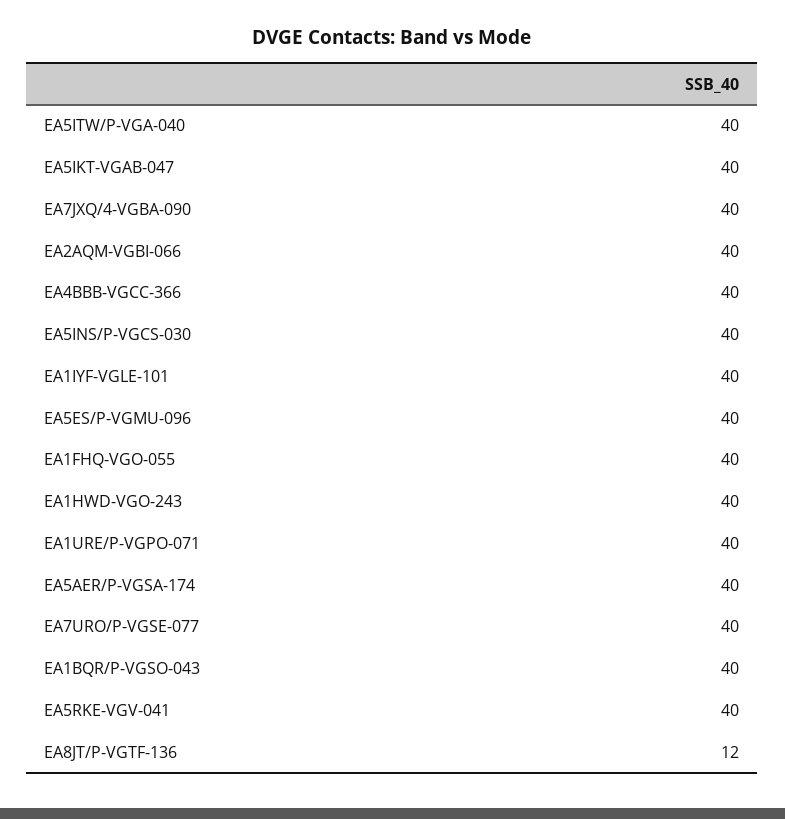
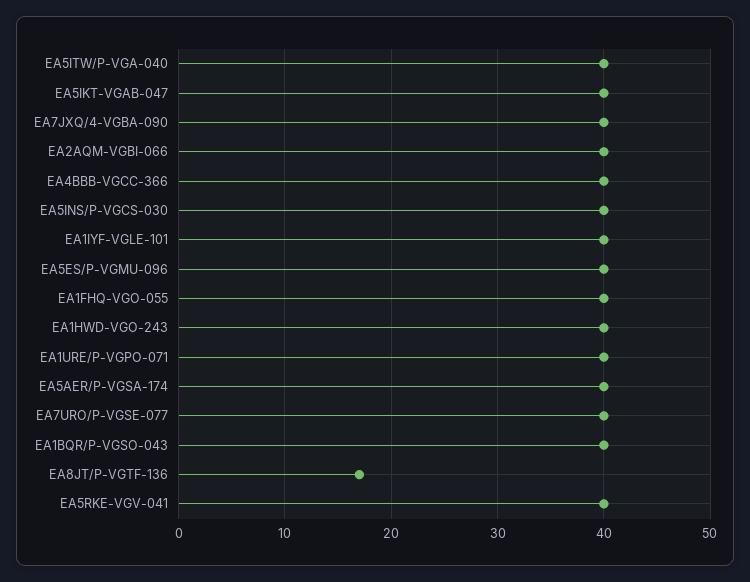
  {
    "EA5ITW/P-VGA-040": 40,
    "EA5IKT-VGAB-047": 40,
    "EA7JXQ/4-VGBA-090": 40,
    "EA2AQM-VGBI-066": 40,
    "EA4BBB-VGCC-366": 40,
    "EA5INS/P-VGCS-030": 40,
    "EA1IYF-VGLE-101": 40,
    "EA5ES/P-VGMU-096": 40,
    "EA1FHQ-VGO-055": 40,
    "EA1HWD-VGO-243": 40,
    "EA1URE/P-VGPO-071": 40,
    "EA5AER/P-VGSA-174": 40,
    "EA7URO/P-VGSE-077": 40,
    "EA1BQR/P-VGSO-043": 40,
    "EA5RKE-VGV-041": 40,
-   "EA8JT/P-VGTF-136": 12
+   "EA8JT/P-VGTF-136": 17
  }

